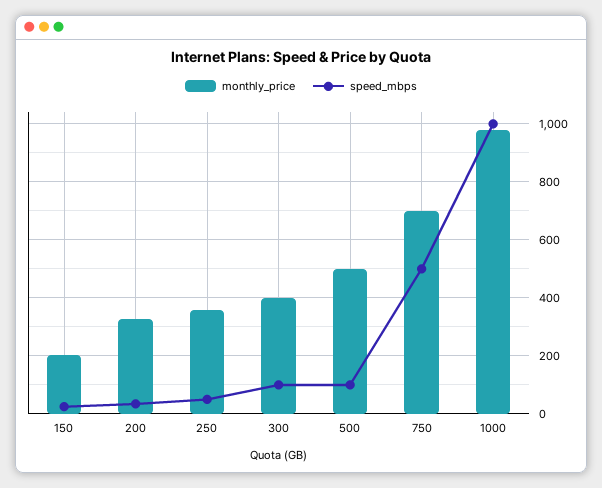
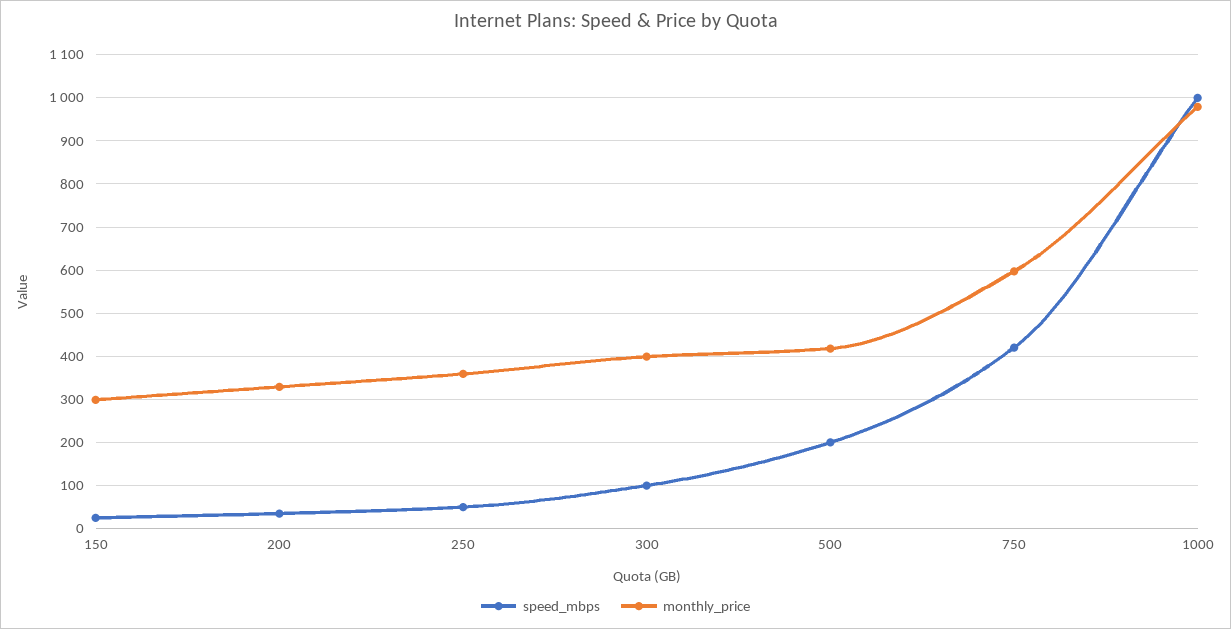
  {
    "monthly_price": {
-     "150": 200,
+     "150": 300,
      "200": 320,
      "250": 360,
      "300": 400,
-     "500": 500,
+     "500": 420,
-     "750": 700,
+     "750": 600,
      "1000": 980
    },
    "speed_mbps": {
      "150": 20,
      "200": 40,
      "250": 60,
      "300": 100,
-     "500": 100,
+     "500": 200,
-     "750": 500,
+     "750": 420,
      "1000": 1000
    }
  }

